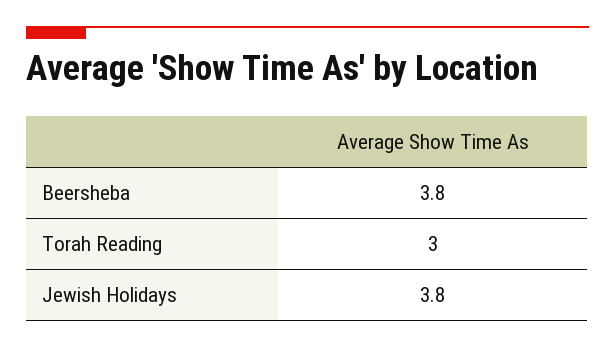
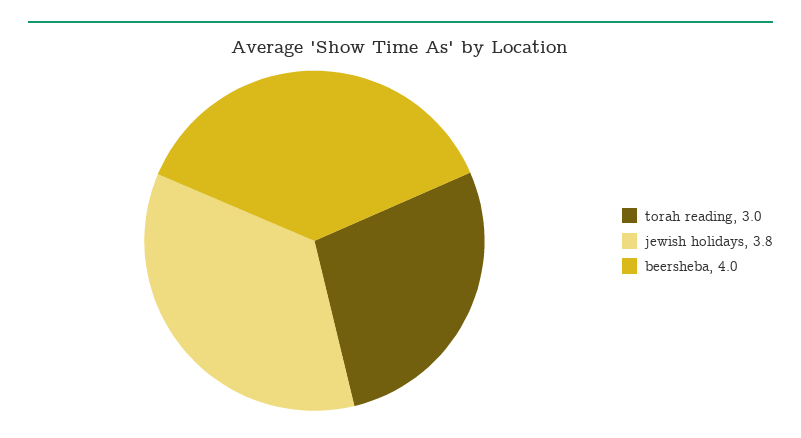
  {
-   "Beersheba": 3.8,
+   "Beersheba": 4,
    "Torah Reading": 3,
    "Jewish Holidays": 3.8
  }

